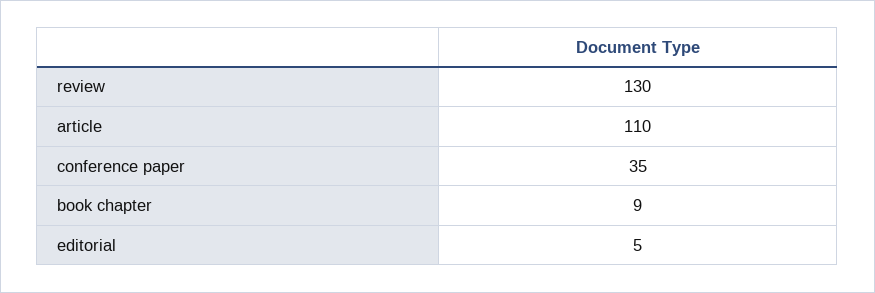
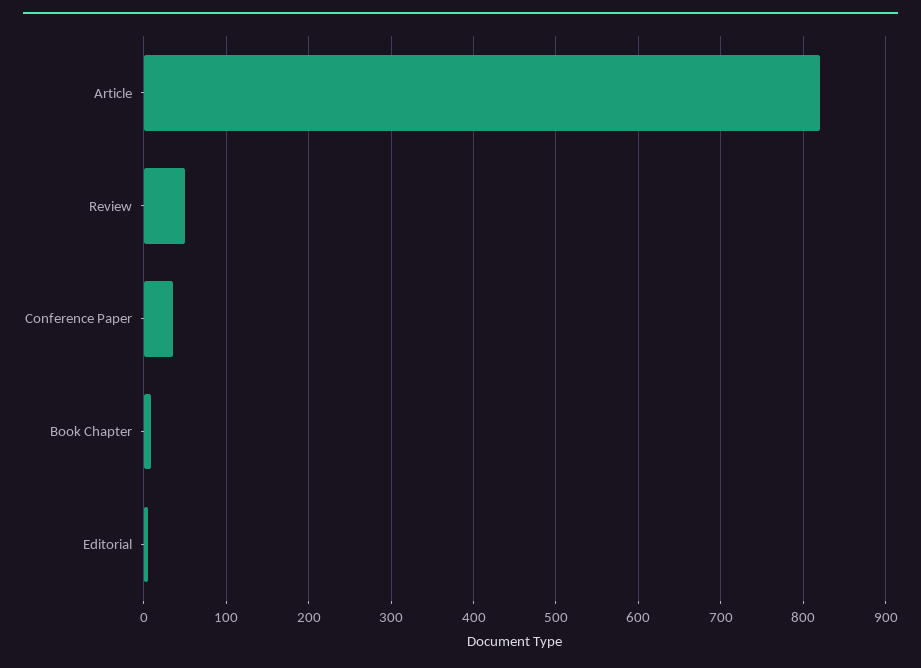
  {
-   "review": 130,
+   "review": 50,
-   "article": 110,
+   "article": 820,
    "conference paper": 35,
    "book chapter": 9,
    "editorial": 5
  }

